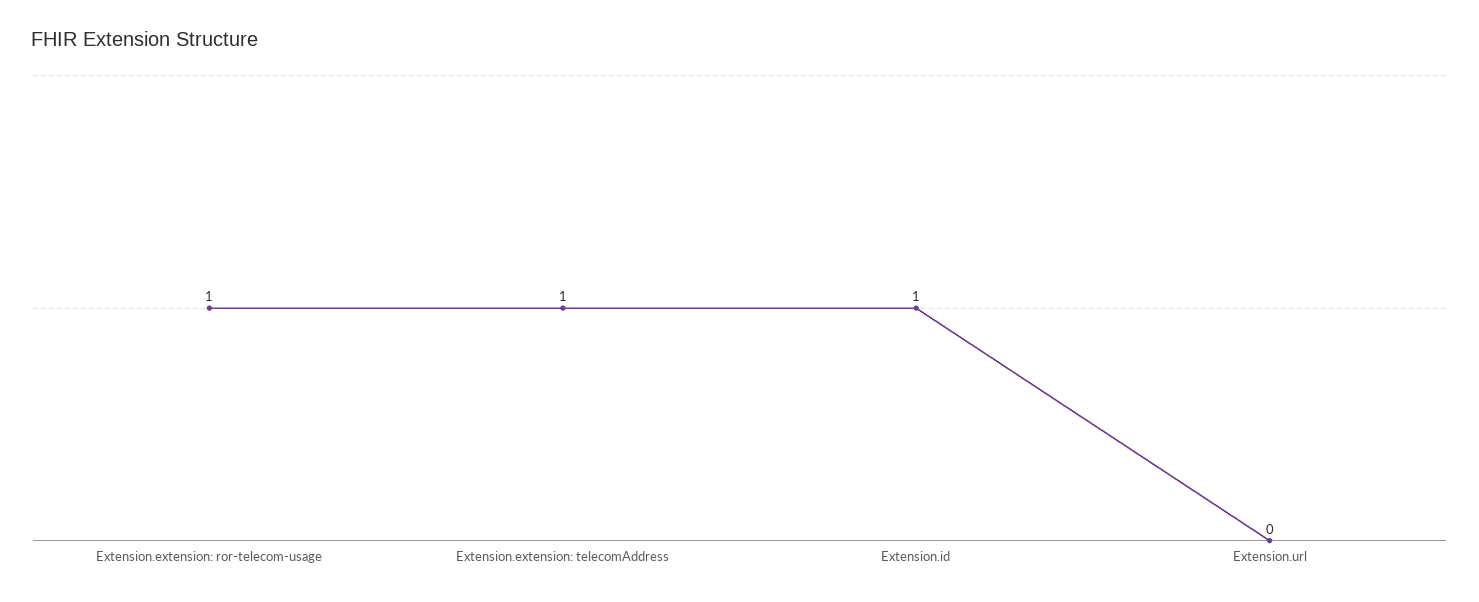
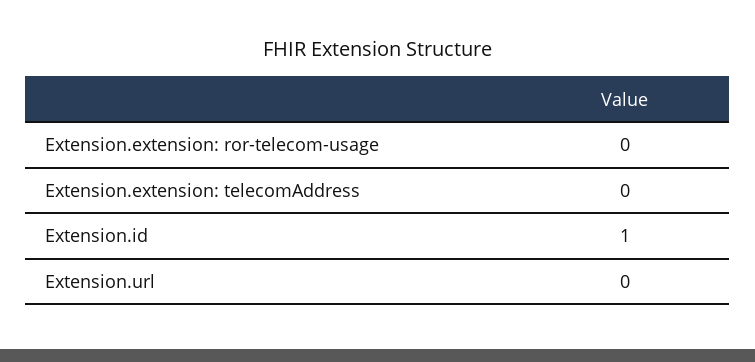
  {
-   "Extension.extension: ror-telecom-usage": 1,
+   "Extension.extension: ror-telecom-usage": 0,
-   "Extension.extension: telecomAddress": 1,
+   "Extension.extension: telecomAddress": 0,
    "Extension.id": 1,
    "Extension.url": 0
  }

